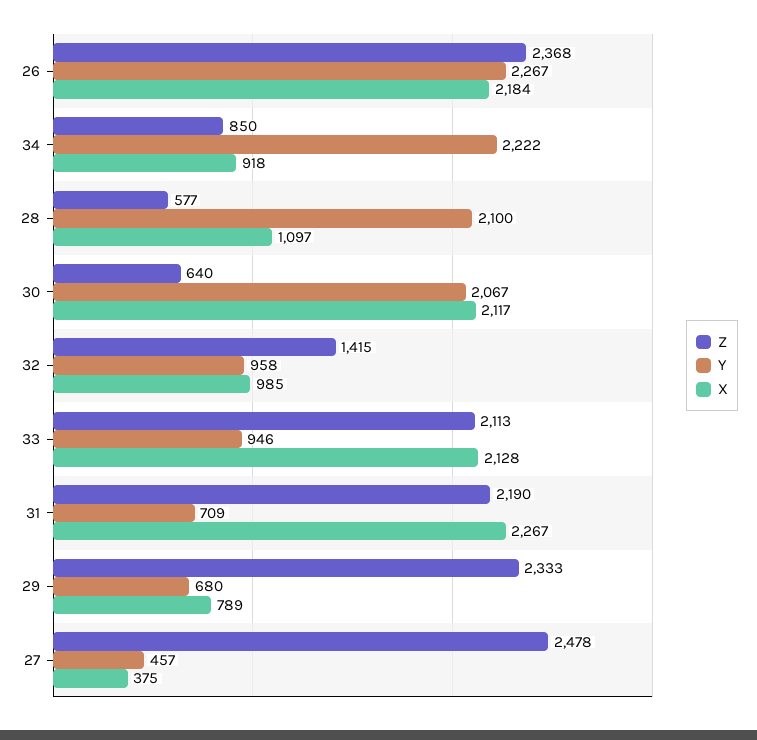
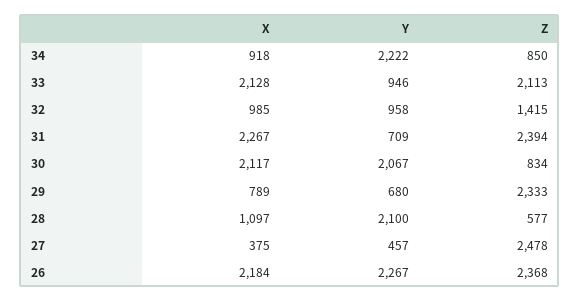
  {
    "Z": {
      "26": 2368,
      "34": 850,
      "28": 577,
-     "30": 640,
+     "30": 834,
      "32": 1415,
      "33": 2113,
-     "31": 2190,
+     "31": 2394,
      "29": 2333,
      "27": 2478
    },
    "Y": {
      "26": 2267,
      "34": 2222,
      "28": 2100,
      "30": 2067,
      "32": 958,
      "33": 946,
      "31": 709,
      "29": 680,
      "27": 457
    },
    "X": {
      "26": 2184,
      "34": 918,
      "28": 1097,
      "30": 2117,
      "32": 985,
      "33": 2128,
      "31": 2267,
      "29": 789,
      "27": 375
    }
  }

